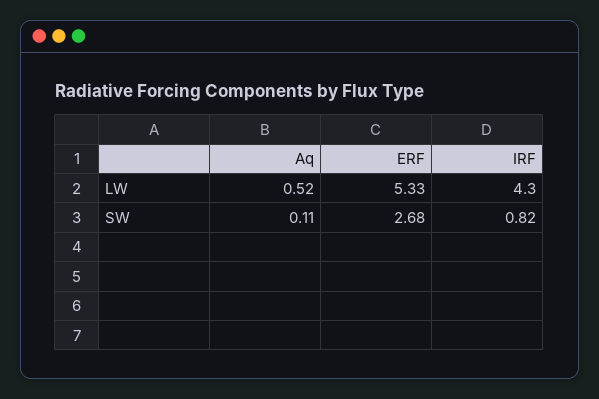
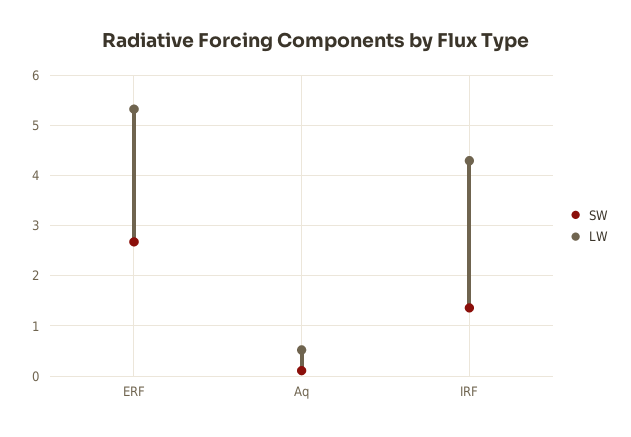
  {
    "LW": {
      "Aq": 0.52,
      "ERF": 5.33,
      "IRF": 4.3
    },
    "SW": {
      "Aq": 0.11,
      "ERF": 2.68,
-     "IRF": 0.82
+     "IRF": 1.4
    }
  }

